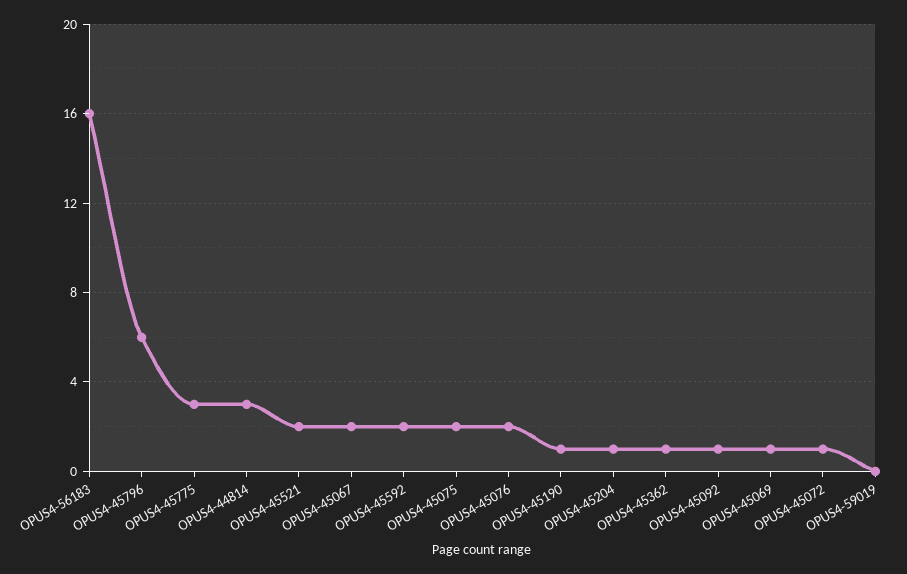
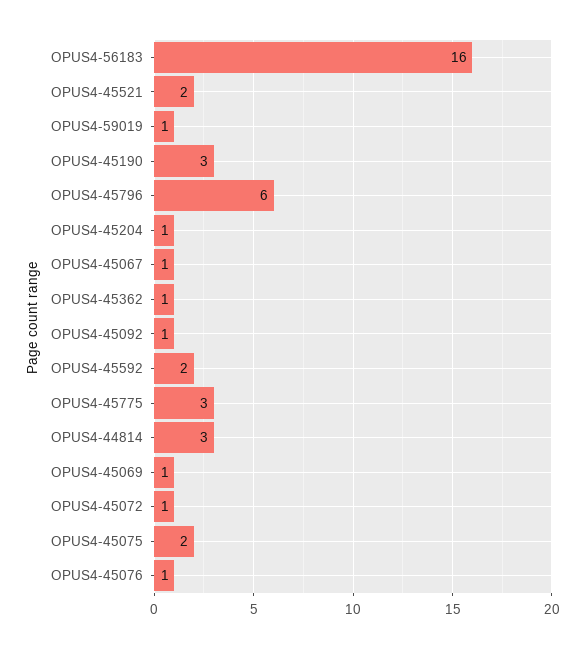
  {
    "OPUS4-56183": 16,
    "OPUS4-45796": 6,
    "OPUS4-45775": 3,
    "OPUS4-44814": 3,
    "OPUS4-45521": 2,
-   "OPUS4-45067": 2,
+   "OPUS4-45067": 1,
    "OPUS4-45592": 2,
    "OPUS4-45075": 2,
-   "OPUS4-45076": 2,
+   "OPUS4-45076": 1,
-   "OPUS4-45190": 1,
+   "OPUS4-45190": 3,
    "OPUS4-45204": 1,
    "OPUS4-45362": 1,
    "OPUS4-45092": 1,
    "OPUS4-45069": 1,
    "OPUS4-45072": 1,
-   "OPUS4-59019": 0
+   "OPUS4-59019": 1
  }

